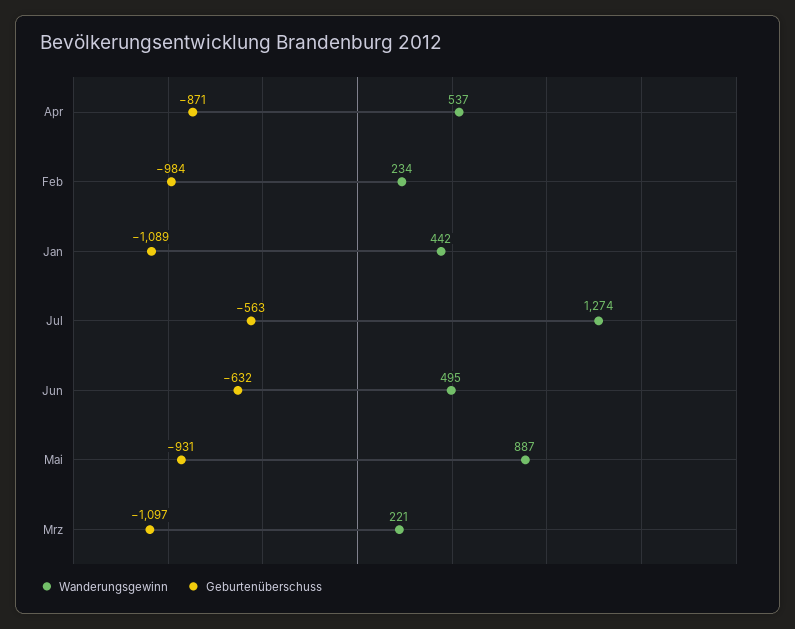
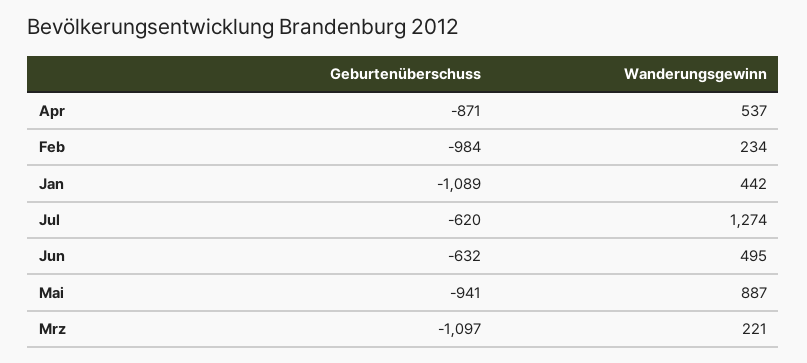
  {
    "Wanderungsgewinn": {
      "Apr": 537,
      "Feb": 234,
      "Jan": 442,
      "Jul": 1274,
      "Jun": 495,
      "Mai": 887,
      "Mrz": 221
    },
    "Geburtenüberschuss": {
      "Apr": -871,
      "Feb": -984,
      "Jan": -1089,
-     "Jul": -563,
+     "Jul": -620,
      "Jun": -632,
-     "Mai": -931,
+     "Mai": -941,
      "Mrz": -1097
    }
  }

